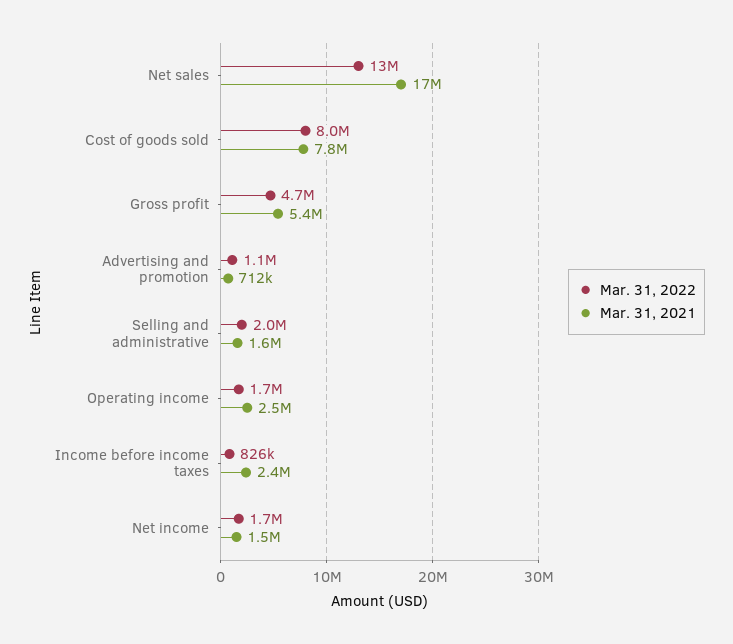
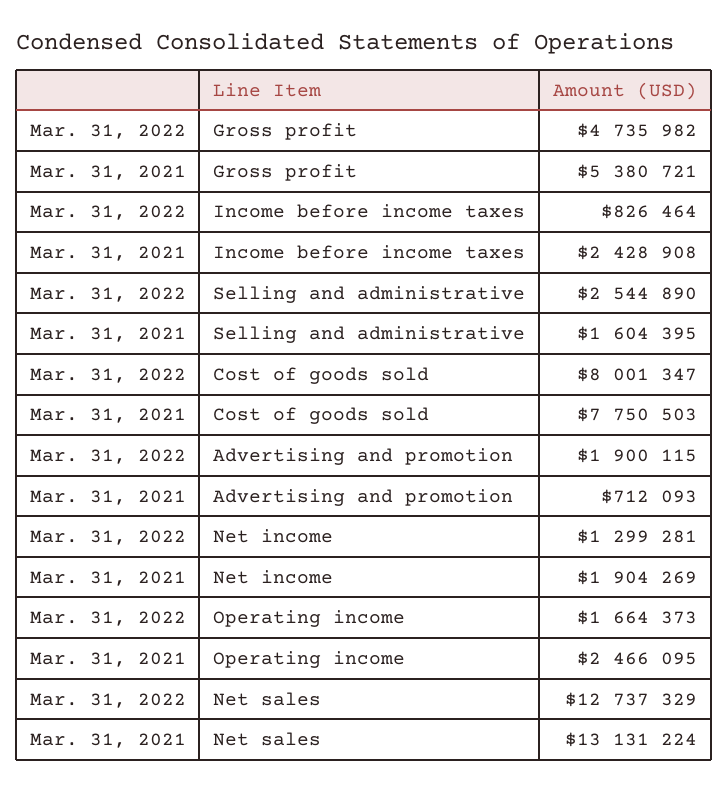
  {
    "Mar. 31, 2022": {
      "Net sales": 12737329,
      "Cost of goods sold": 8001347,
      "Gross profit": 4735982,
-     "Advertising and promotion": 1100000,
+     "Advertising and promotion": 1900115,
-     "Selling and administrative": 2000000,
+     "Selling and administrative": 2544890,
      "Operating income": 1664373,
      "Income before income taxes": 826464,
-     "Net income": 1700000
+     "Net income": 1299281
    },
    "Mar. 31, 2021": {
-     "Net sales": 17000000,
+     "Net sales": 13131224,
      "Cost of goods sold": 7750503,
      "Gross profit": 5380721,
      "Advertising and promotion": 712093,
      "Selling and administrative": 1604395,
      "Operating income": 2466095,
      "Income before income taxes": 2428908,
-     "Net income": 1500000
+     "Net income": 1904269
    }
  }

